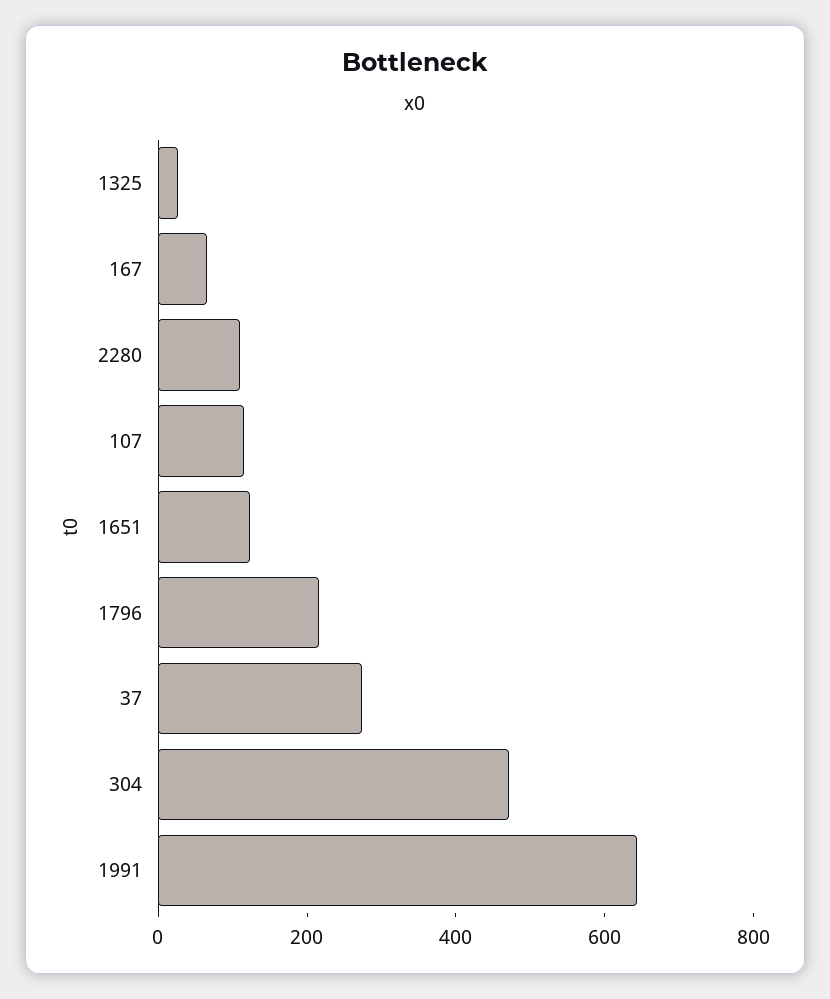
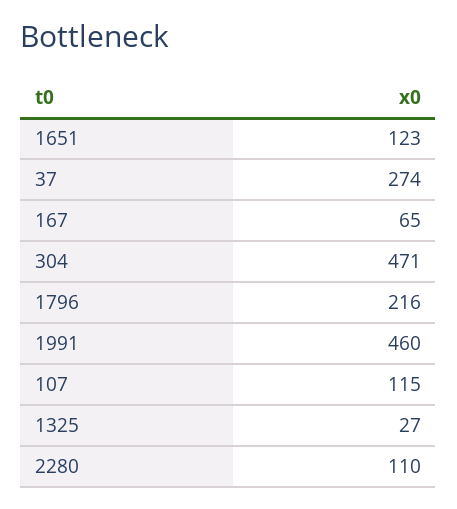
  {
    "1325": 27,
    "167": 65,
    "2280": 110,
    "107": 115,
    "1651": 123,
    "1796": 216,
    "37": 274,
    "304": 471,
-   "1991": 650
+   "1991": 460
  }

